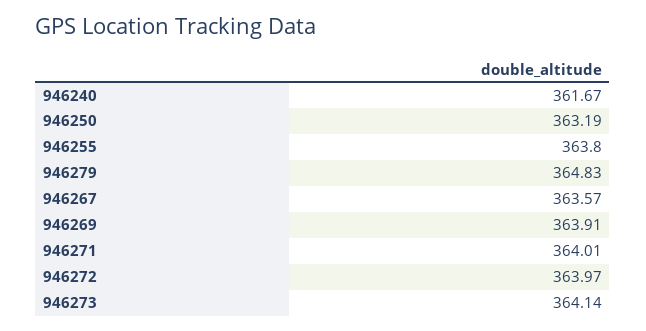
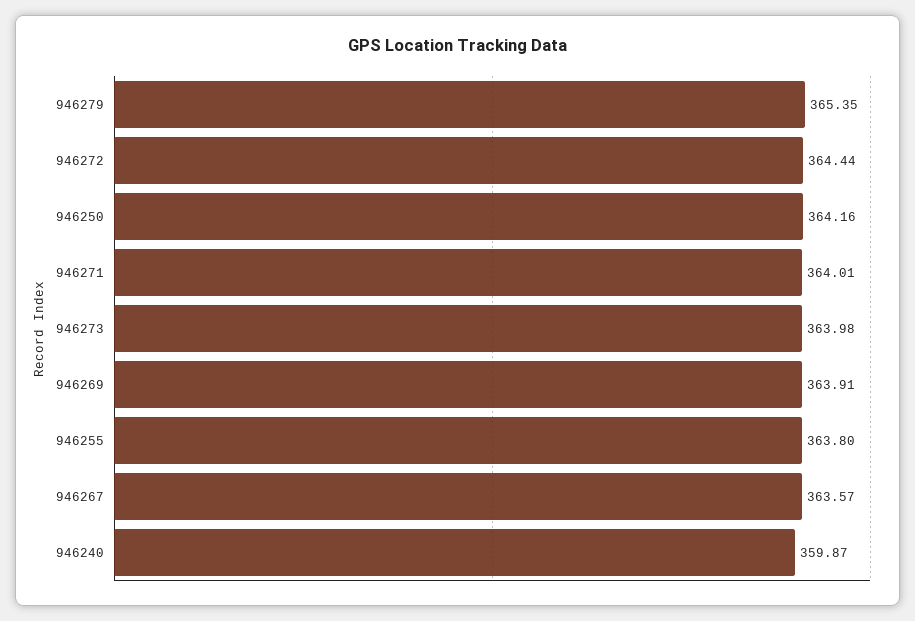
  {
-   "946240": 361.67,
+   "946240": 359.87,
-   "946250": 363.19,
+   "946250": 364.16,
    "946255": 363.8,
-   "946279": 364.83,
+   "946279": 365.35,
    "946267": 363.57,
    "946269": 363.91,
    "946271": 364.01,
-   "946272": 363.97,
+   "946272": 364.44,
-   "946273": 364.14
+   "946273": 363.98
  }

